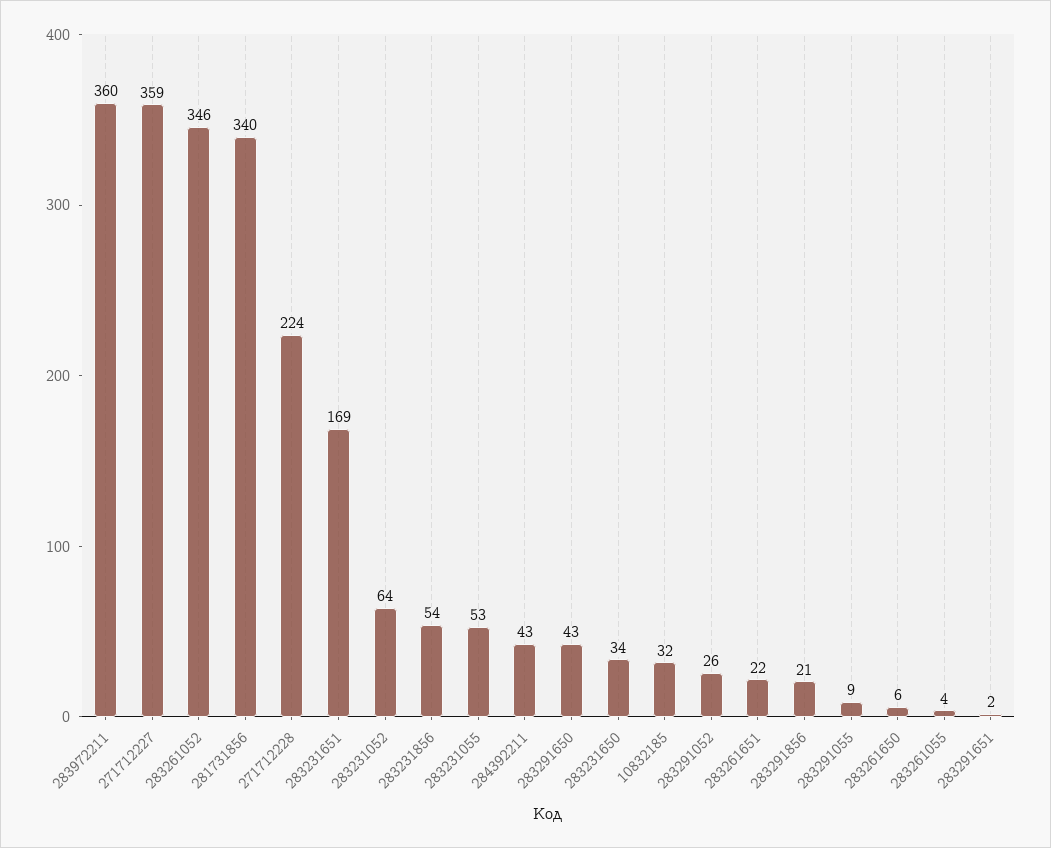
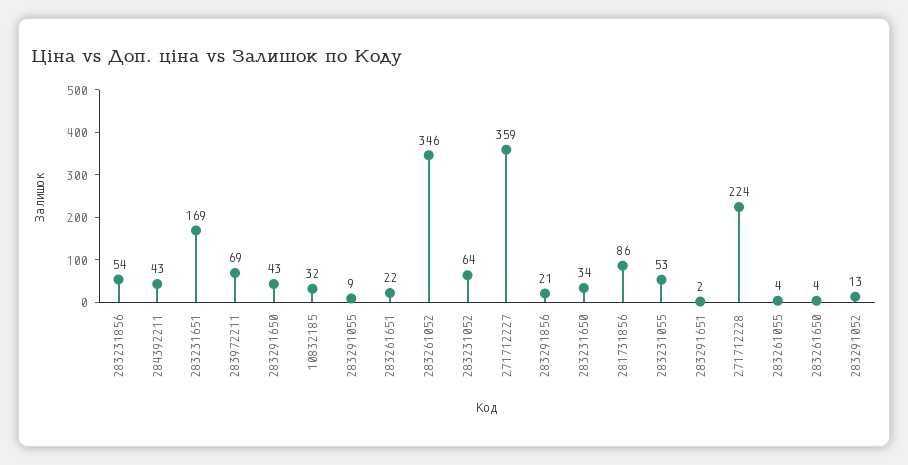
  {
-   "283972211": 360,
+   "283972211": 69,
    "271712227": 359,
    "283261052": 346,
-   "281731856": 340,
+   "281731856": 86,
    "271712228": 224,
    "283231651": 169,
    "283231052": 64,
    "283231856": 54,
    "283231055": 53,
    "284392211": 43,
    "283291650": 43,
    "283231650": 34,
    "10832185": 32,
-   "283291052": 26,
+   "283291052": 13,
    "283261651": 22,
    "283291856": 21,
    "283291055": 9,
-   "283261650": 6,
+   "283261650": 4,
    "283261055": 4,
    "283291651": 2
  }

